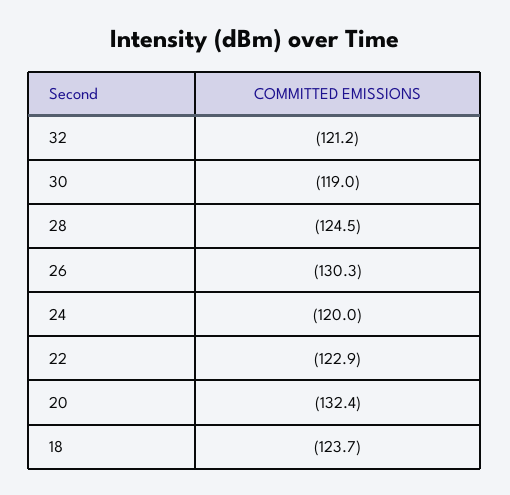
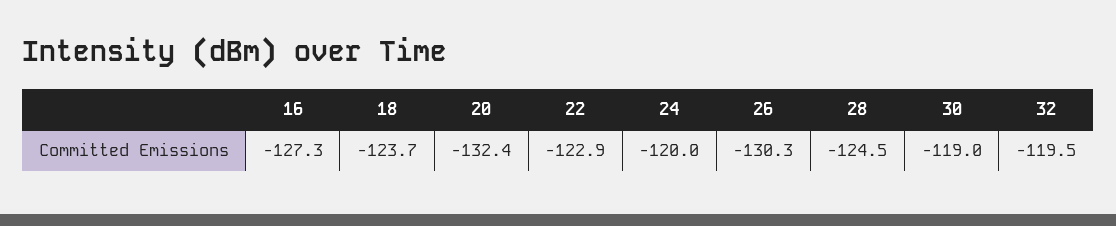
  {
-   "32": -121.2,
+   "32": -119.5,
    "30": -119,
    "28": -124.5,
    "26": -130.3,
    "24": -120,
    "22": -122.9,
    "20": -132.4,
-   "18": -123.7
+   "18": -123.7,
+   "16": -127.3
  }

